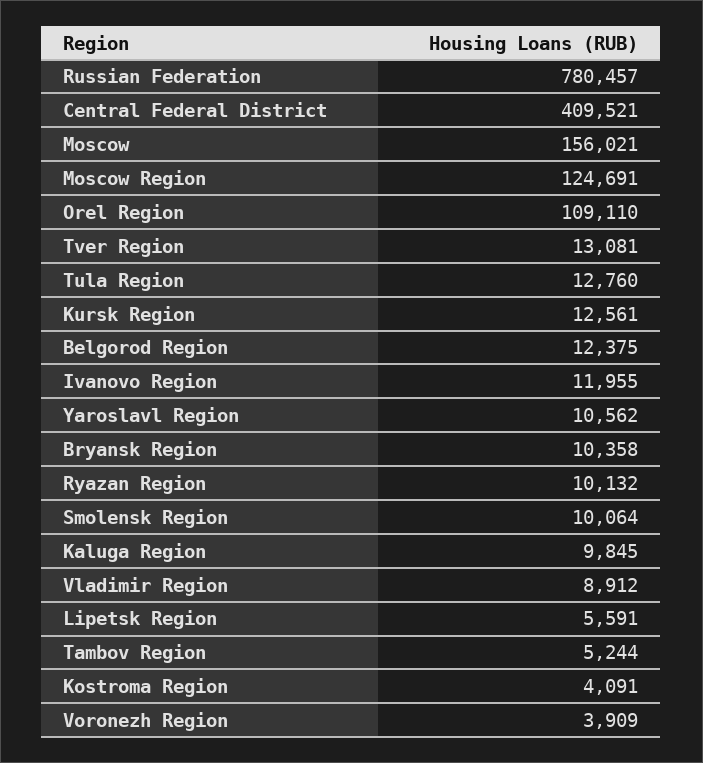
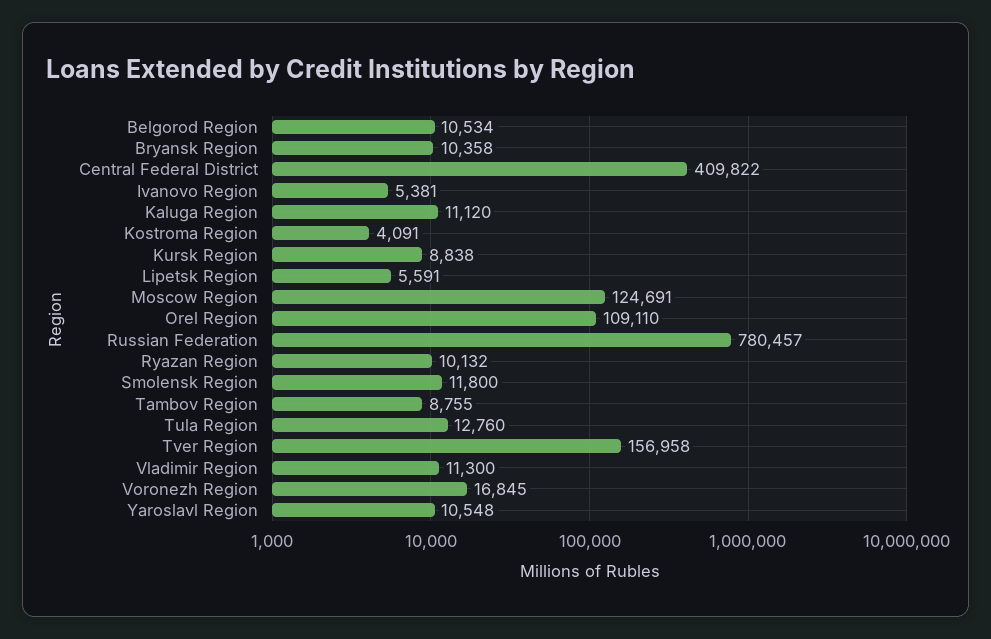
  {
    "Russian Federation": 780457,
-   "Central Federal District": 409521,
+   "Central Federal District": 409822,
-   "Moscow": 156021,
    "Moscow Region": 124691,
    "Orel Region": 109110,
-   "Tver Region": 13081,
+   "Tver Region": 156958,
    "Tula Region": 12760,
-   "Kursk Region": 12561,
+   "Kursk Region": 8838,
-   "Belgorod Region": 12375,
+   "Belgorod Region": 10534,
-   "Ivanovo Region": 11955,
+   "Ivanovo Region": 5381,
-   "Yaroslavl Region": 10562,
+   "Yaroslavl Region": 10548,
    "Bryansk Region": 10358,
    "Ryazan Region": 10132,
-   "Smolensk Region": 10064,
+   "Smolensk Region": 11800,
-   "Kaluga Region": 9845,
+   "Kaluga Region": 11120,
-   "Vladimir Region": 8912,
+   "Vladimir Region": 11300,
    "Lipetsk Region": 5591,
-   "Tambov Region": 5244,
+   "Tambov Region": 8755,
    "Kostroma Region": 4091,
-   "Voronezh Region": 3909
+   "Voronezh Region": 16845
  }

